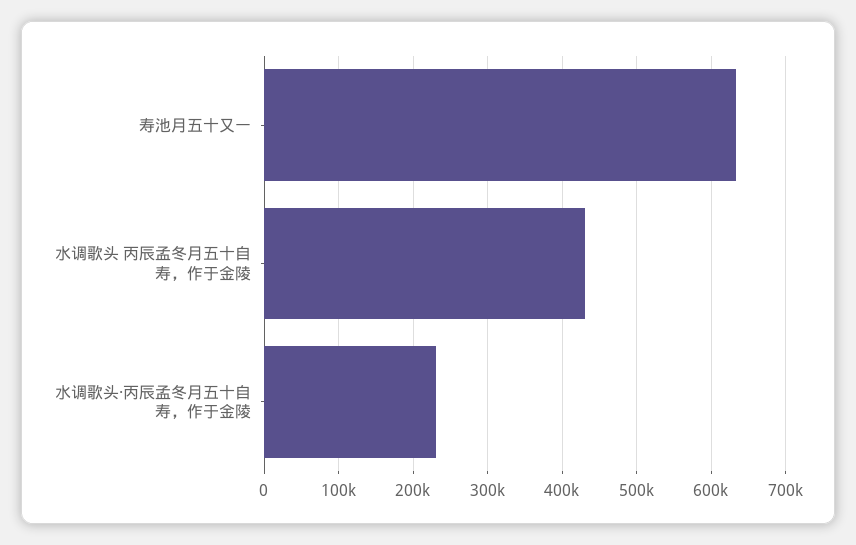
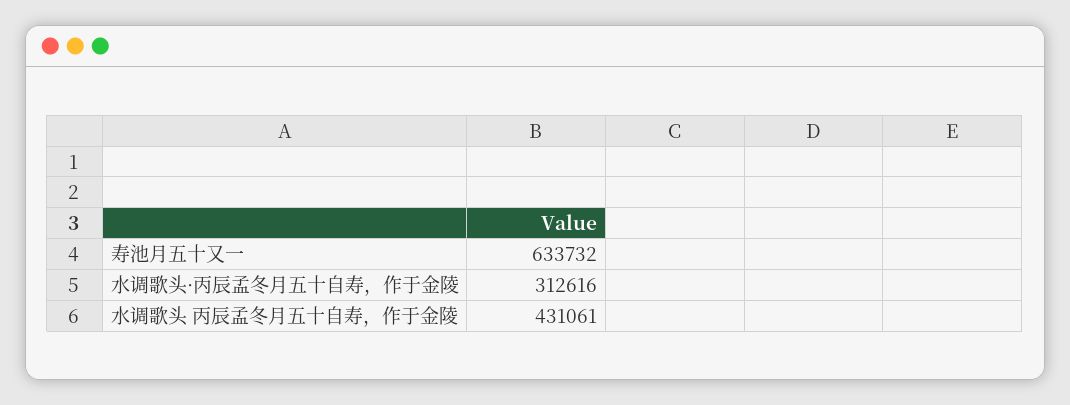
  {
    "寿池月五十又一": 633732,
    "水调歌头 丙辰孟冬月五十自寿，作于金陵": 431061,
-   "水调歌头·丙辰孟冬月五十自寿，作于金陵": 230000
+   "水调歌头·丙辰孟冬月五十自寿，作于金陵": 312616
  }

